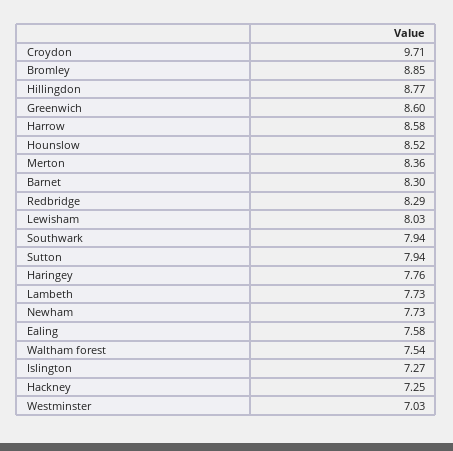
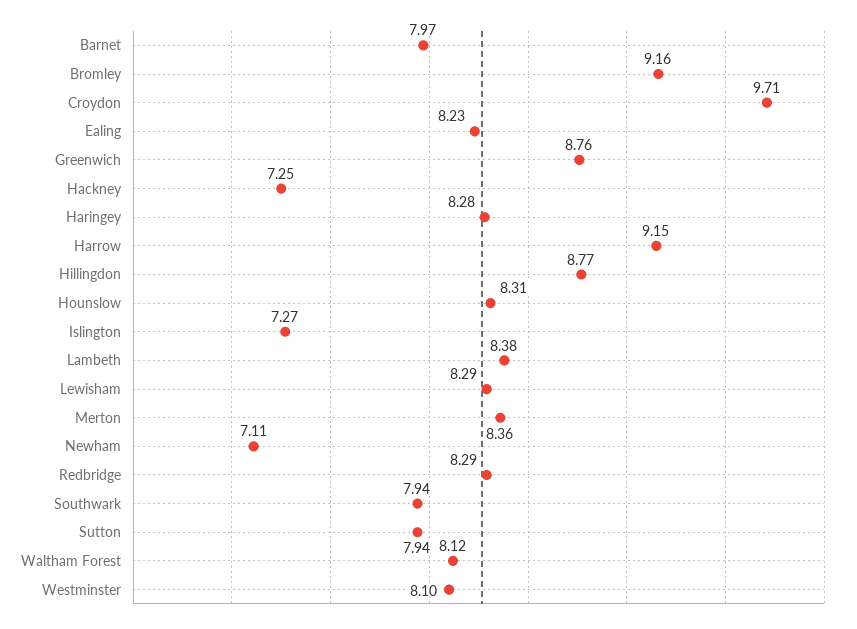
  {
    "Croydon": 9.71,
-   "Bromley": 8.85,
+   "Bromley": 9.16,
    "Hillingdon": 8.77,
-   "Greenwich": 8.6,
+   "Greenwich": 8.76,
-   "Harrow": 8.58,
+   "Harrow": 9.15,
-   "Hounslow": 8.52,
+   "Hounslow": 8.31,
    "Merton": 8.36,
-   "Barnet": 8.3,
+   "Barnet": 7.97,
    "Redbridge": 8.29,
-   "Lewisham": 8.03,
+   "Lewisham": 8.29,
    "Southwark": 7.94,
    "Sutton": 7.94,
-   "Haringey": 7.76,
+   "Haringey": 8.28,
-   "Lambeth": 7.73,
+   "Lambeth": 8.38,
-   "Newham": 7.73,
+   "Newham": 7.11,
-   "Ealing": 7.58,
+   "Ealing": 8.23,
-   "Waltham forest": 7.54,
+   "Waltham forest": 8.12,
    "Islington": 7.27,
    "Hackney": 7.25,
-   "Westminster": 7.03
+   "Westminster": 8.1
  }

